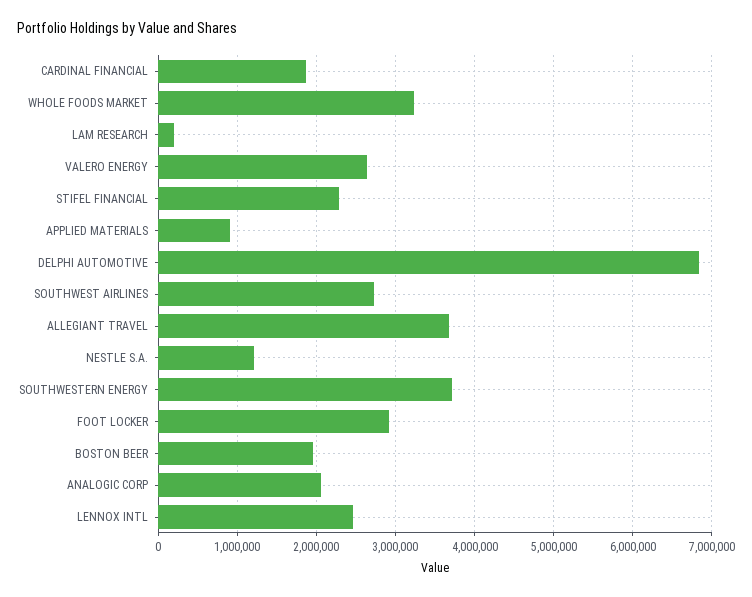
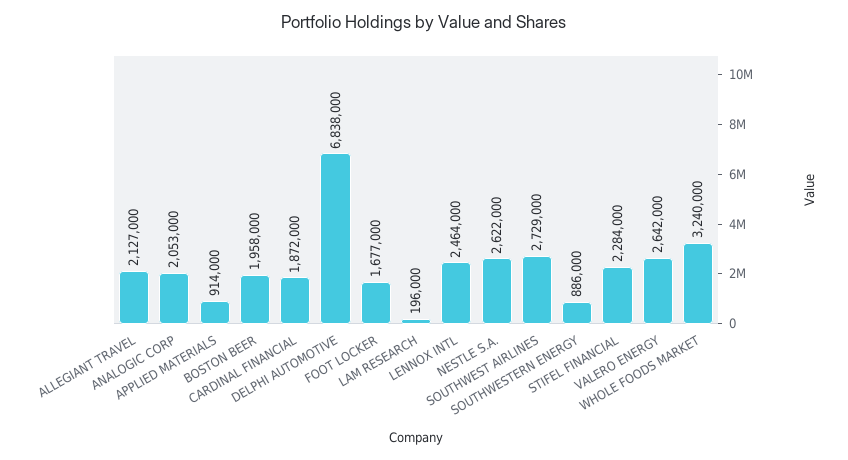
  {
    "CARDINAL FINANCIAL": 1872000,
    "WHOLE FOODS MARKET": 3240000,
    "LAM RESEARCH": 196000,
    "VALERO ENERGY": 2642000,
    "STIFEL FINANCIAL": 2284000,
    "APPLIED MATERIALS": 914000,
    "DELPHI AUTOMOTIVE": 6838000,
    "SOUTHWEST AIRLINES": 2729000,
-   "ALLEGIANT TRAVEL": 3700000,
+   "ALLEGIANT TRAVEL": 2127000,
-   "NESTLE S.A.": 1200000,
+   "NESTLE S.A.": 2622000,
-   "SOUTHWESTERN ENERGY": 3700000,
+   "SOUTHWESTERN ENERGY": 886000,
-   "FOOT LOCKER": 2900000,
+   "FOOT LOCKER": 1677000,
    "BOSTON BEER": 1958000,
    "ANALOGIC CORP": 2053000,
    "LENNOX INTL": 2464000
  }

